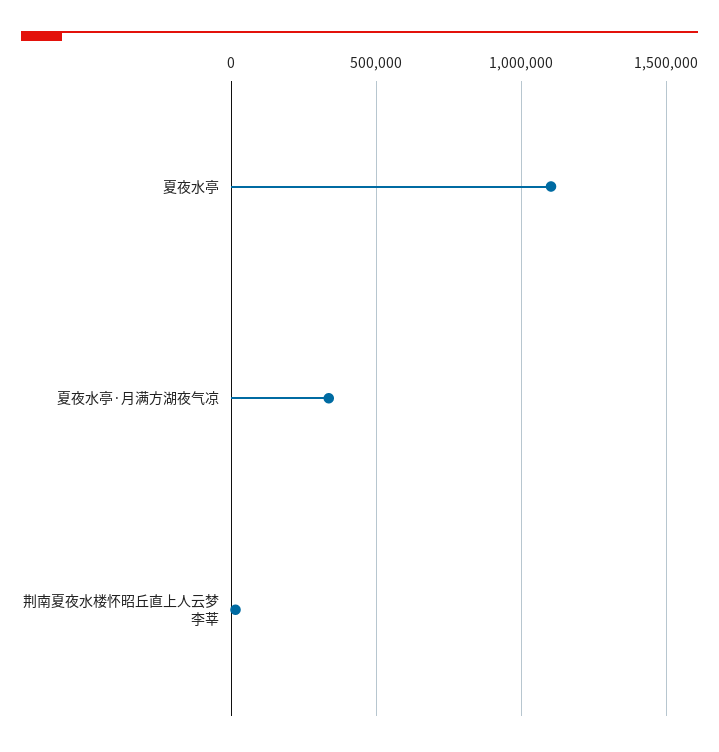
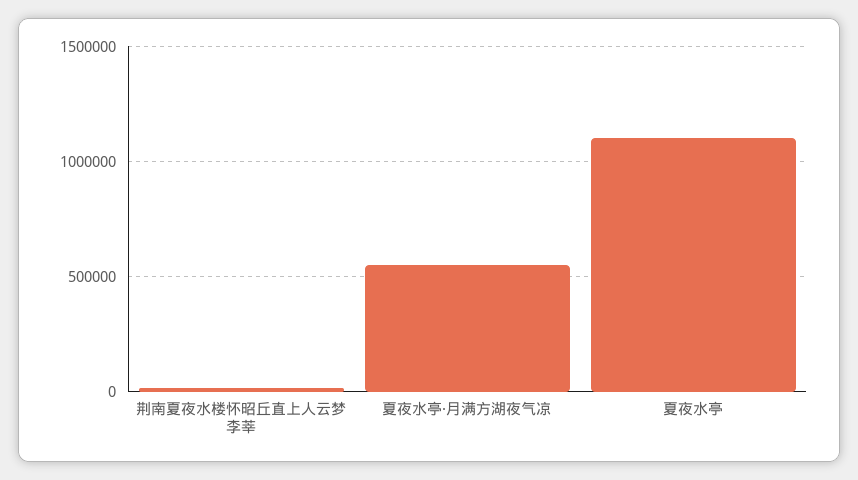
  {
    "夏夜水亭": 1100000,
-   "夏夜水亭·月满方湖夜气凉": 350000,
+   "夏夜水亭·月满方湖夜气凉": 550000,
    "荆南夏夜水楼怀昭丘直上人云梦李莘": 0
  }

